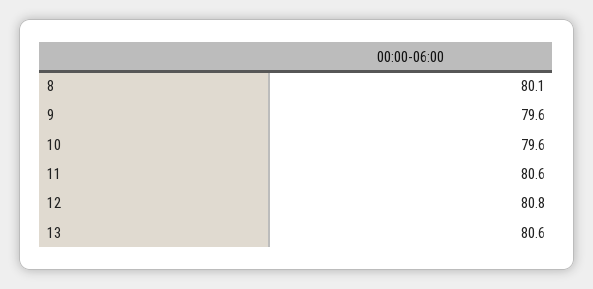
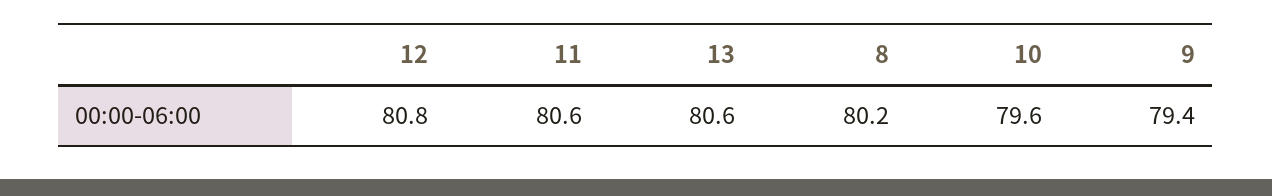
  {
-   "8": 80.1,
+   "8": 80.2,
-   "9": 79.6,
+   "9": 79.4,
    "10": 79.6,
    "11": 80.6,
    "12": 80.8,
    "13": 80.6
  }

